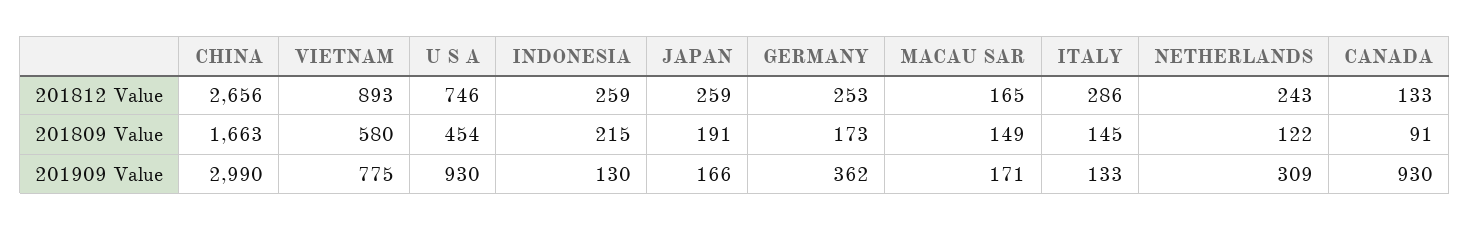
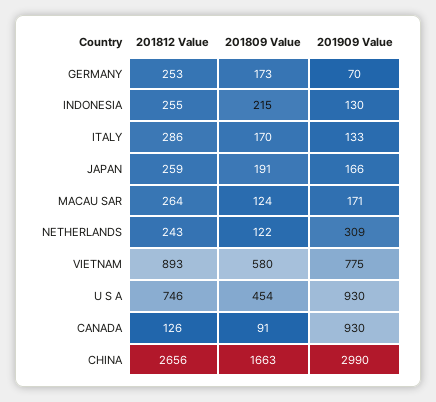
  {
    "CHINA": {
      "201812 Value": 2656,
      "201809 Value": 1663,
      "201909 Value": 2990
    },
    "VIETNAM": {
      "201812 Value": 893,
      "201809 Value": 580,
      "201909 Value": 775
    },
    "U S A": {
      "201812 Value": 746,
      "201809 Value": 454,
      "201909 Value": 930
    },
    "INDONESIA": {
-     "201812 Value": 259,
+     "201812 Value": 255,
      "201809 Value": 215,
      "201909 Value": 130
    },
    "JAPAN": {
      "201812 Value": 259,
      "201809 Value": 191,
      "201909 Value": 166
    },
    "GERMANY": {
      "201812 Value": 253,
      "201809 Value": 173,
-     "201909 Value": 362
+     "201909 Value": 70
    },
    "MACAU SAR": {
-     "201812 Value": 165,
+     "201812 Value": 264,
-     "201809 Value": 149,
+     "201809 Value": 124,
      "201909 Value": 171
    },
    "ITALY": {
      "201812 Value": 286,
-     "201809 Value": 145,
+     "201809 Value": 170,
      "201909 Value": 133
    },
    "NETHERLANDS": {
      "201812 Value": 243,
      "201809 Value": 122,
      "201909 Value": 309
    },
    "CANADA": {
-     "201812 Value": 133,
+     "201812 Value": 126,
      "201809 Value": 91,
      "201909 Value": 930
    }
  }

